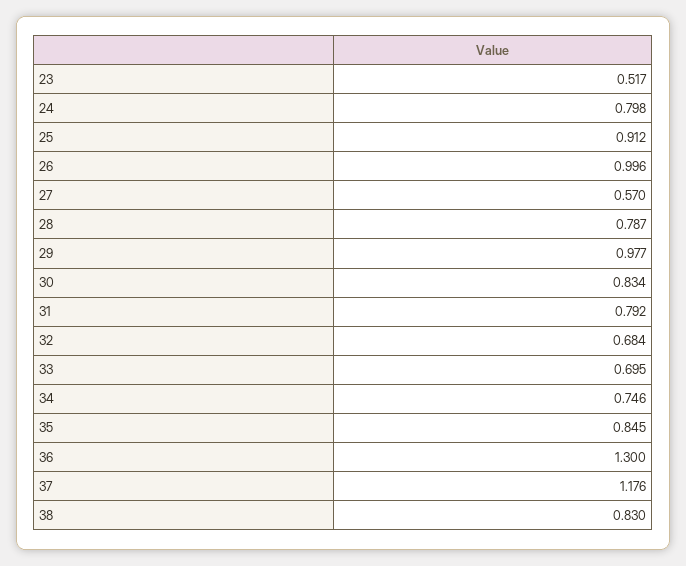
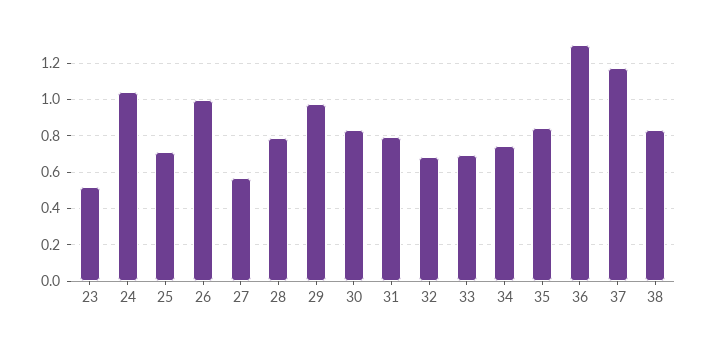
  {
    "23": 0.517,
-   "24": 0.798,
+   "24": 1.05,
-   "25": 0.912,
+   "25": 0.7,
    "26": 0.996,
    "27": 0.57,
    "28": 0.787,
    "29": 0.977,
    "30": 0.834,
    "31": 0.792,
    "32": 0.684,
    "33": 0.695,
    "34": 0.746,
    "35": 0.845,
    "36": 1.3,
    "37": 1.176,
    "38": 0.83
  }

